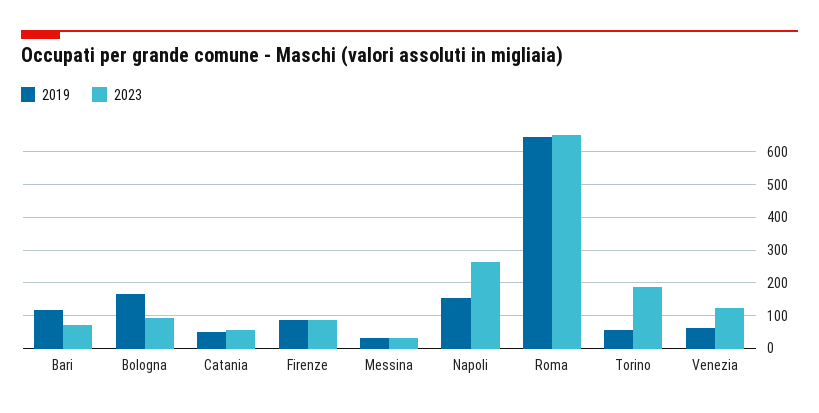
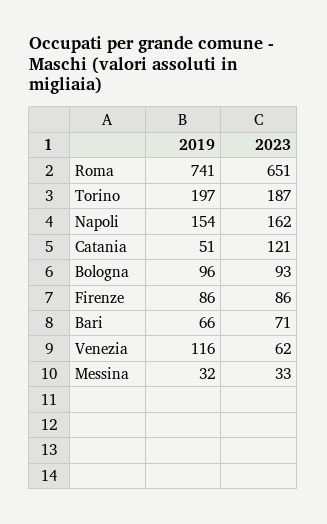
  {
    "2019": {
-     "Bari": 120,
+     "Bari": 66,
-     "Bologna": 160,
+     "Bologna": 96,
      "Catania": 51,
      "Firenze": 86,
      "Messina": 32,
      "Napoli": 154,
-     "Roma": 640,
+     "Roma": 741,
-     "Torino": 60,
+     "Torino": 197,
-     "Venezia": 60
+     "Venezia": 116
    },
    "2023": {
      "Bari": 71,
      "Bologna": 93,
-     "Catania": 60,
+     "Catania": 121,
      "Firenze": 86,
      "Messina": 33,
-     "Napoli": 260,
+     "Napoli": 162,
      "Roma": 651,
      "Torino": 187,
-     "Venezia": 120
+     "Venezia": 62
    }
  }

